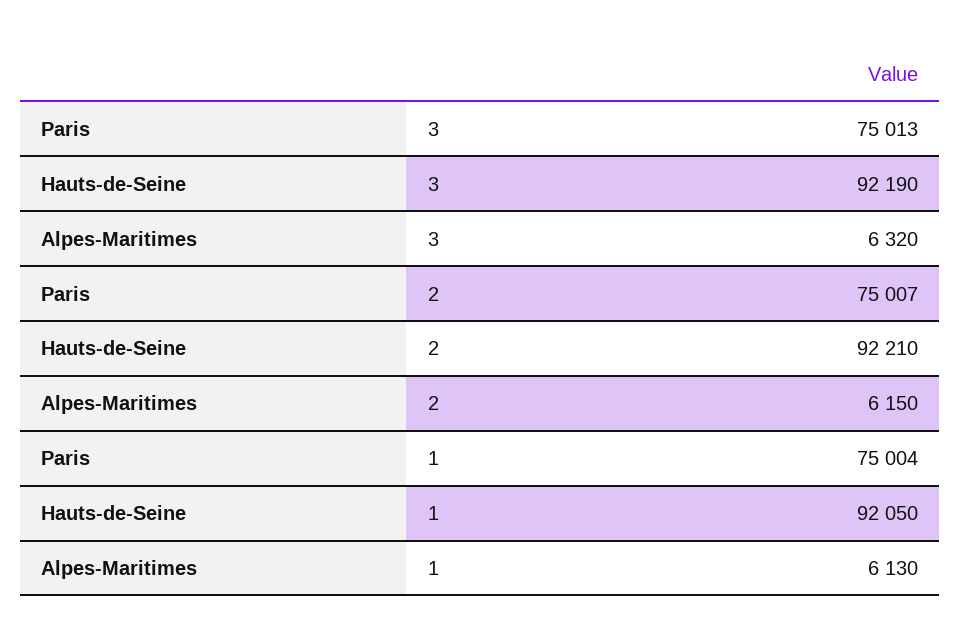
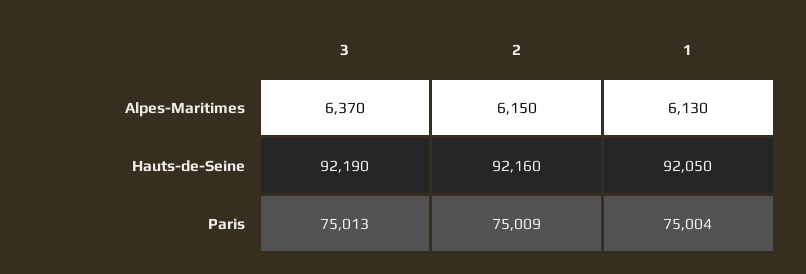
  {
    "Paris": {
      "3": 75013,
-     "2": 75007,
+     "2": 75009,
      "1": 75004
    },
    "Hauts-de-Seine": {
      "3": 92190,
-     "2": 92210,
+     "2": 92160,
      "1": 92050
    },
    "Alpes-Maritimes": {
-     "3": 6320,
+     "3": 6370,
      "2": 6150,
      "1": 6130
    }
  }

